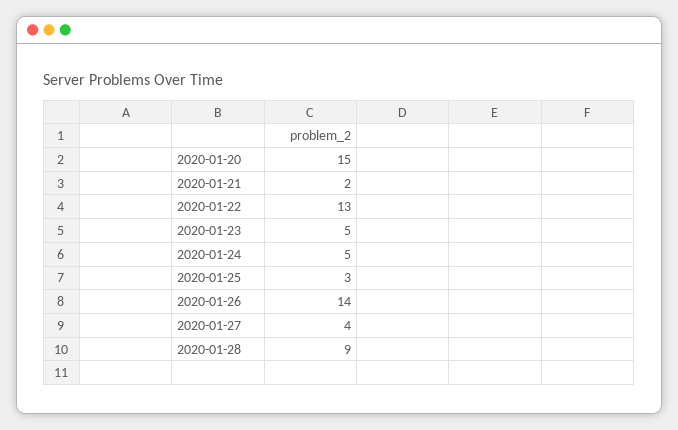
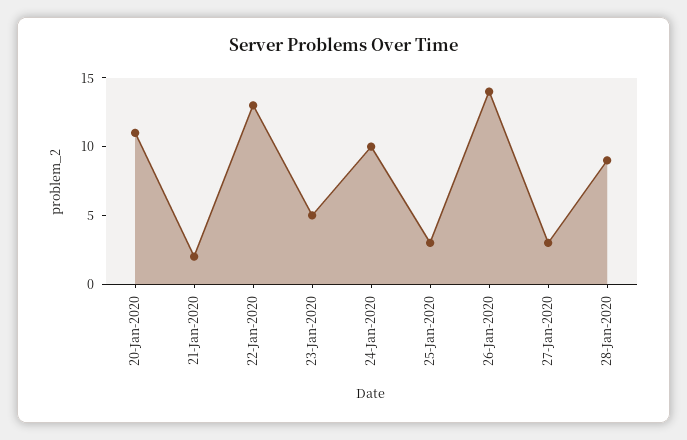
  {
-   "2020-01-20": 15,
+   "2020-01-20": 11,
    "2020-01-21": 2,
    "2020-01-22": 13,
    "2020-01-23": 5,
-   "2020-01-24": 5,
+   "2020-01-24": 10,
    "2020-01-25": 3,
    "2020-01-26": 14,
-   "2020-01-27": 4,
+   "2020-01-27": 3,
    "2020-01-28": 9
  }

